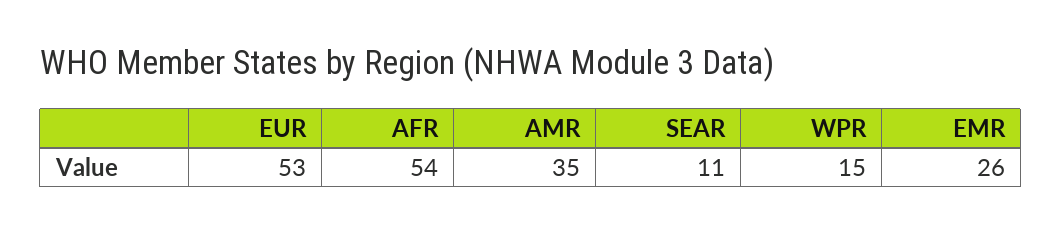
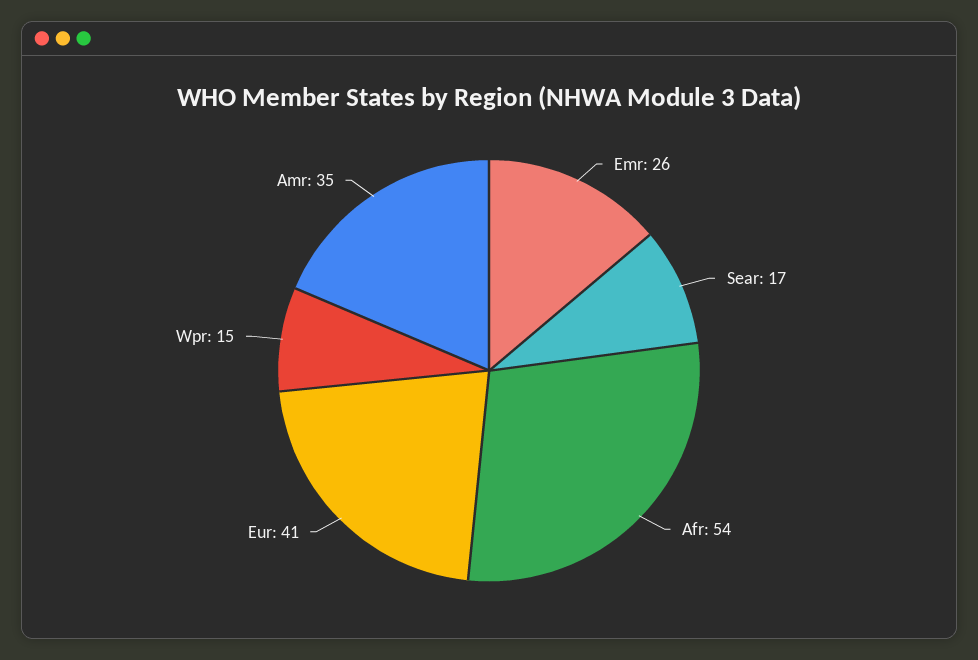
  {
-   "EUR": 53,
+   "EUR": 41,
    "AFR": 54,
    "AMR": 35,
-   "SEAR": 11,
+   "SEAR": 17,
    "WPR": 15,
    "EMR": 26
  }

